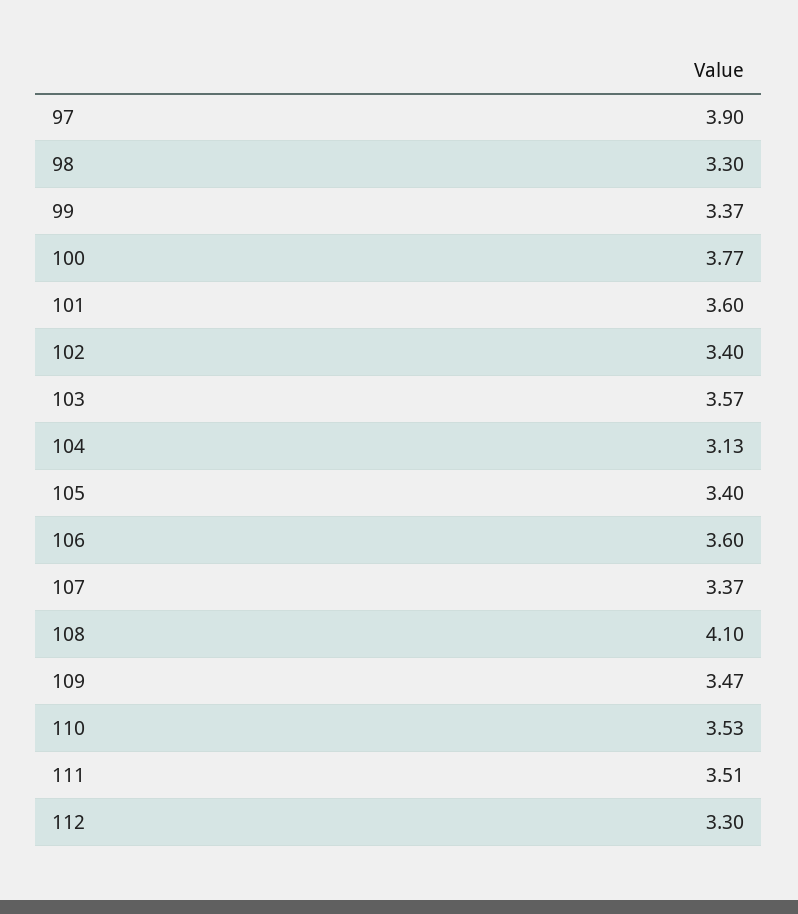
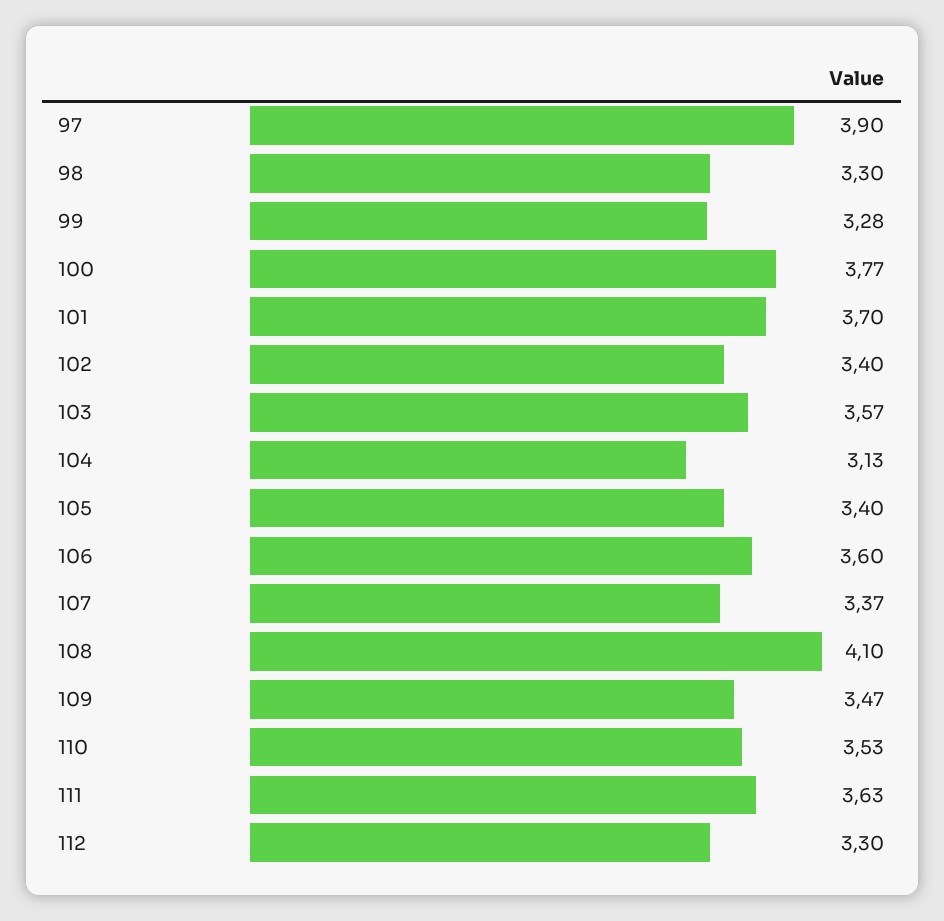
  {
    "97": 3.9,
    "98": 3.3,
-   "99": 3.37,
+   "99": 3.28,
    "100": 3.77,
-   "101": 3.6,
+   "101": 3.7,
    "102": 3.4,
    "103": 3.57,
    "104": 3.13,
    "105": 3.4,
    "106": 3.6,
    "107": 3.37,
    "108": 4.1,
    "109": 3.47,
    "110": 3.53,
-   "111": 3.51,
+   "111": 3.63,
    "112": 3.3
  }

